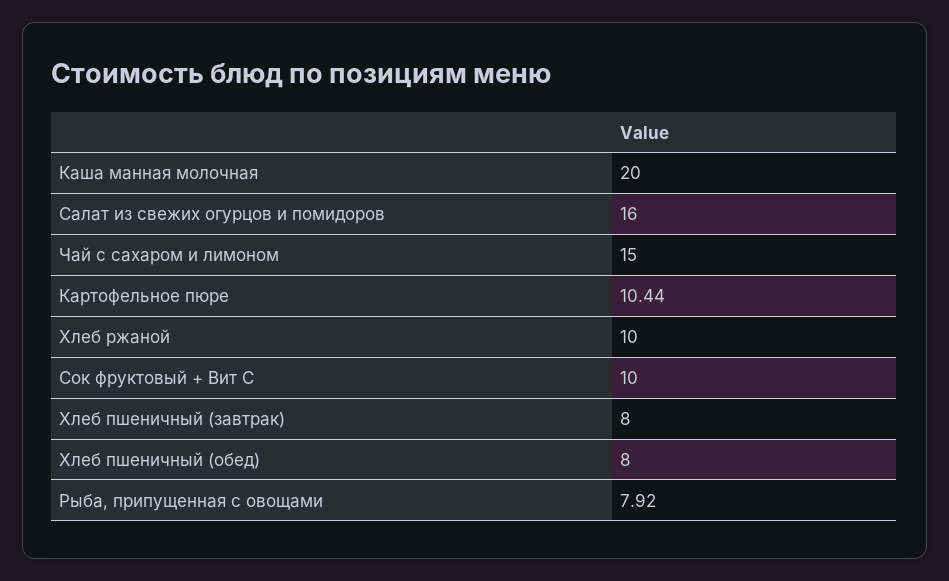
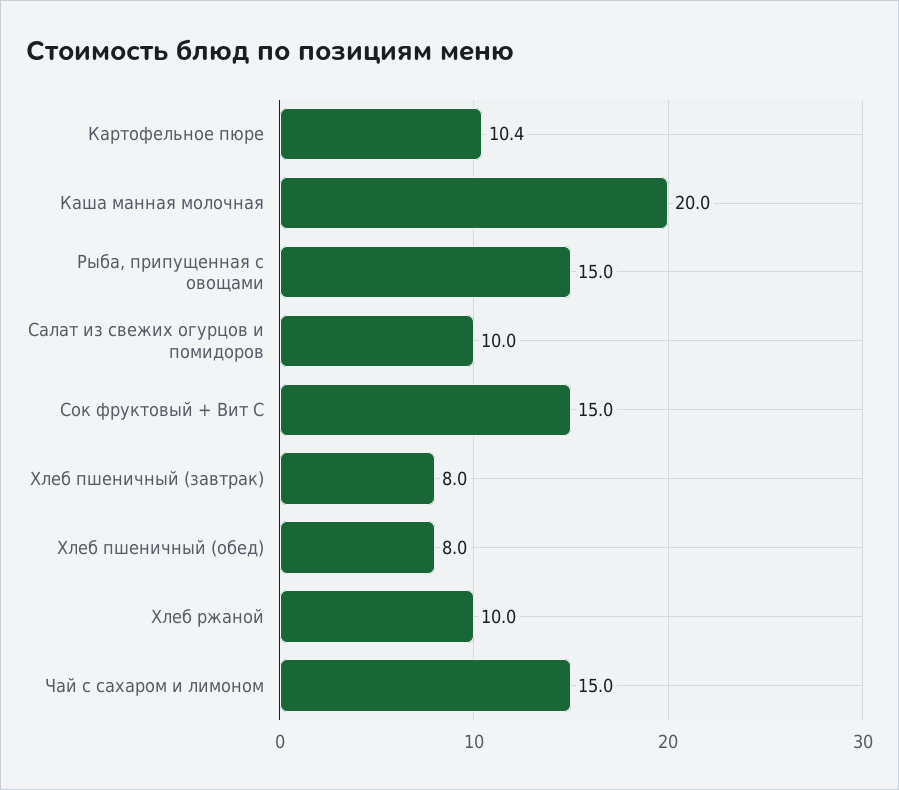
  {
    "Каша манная молочная": 20,
-   "Салат из свежих огурцов и помидоров": 16,
+   "Салат из свежих огурцов и помидоров": 10,
    "Чай с сахаром и лимоном": 15,
    "Картофельное пюре": 10.44,
    "Хлеб ржаной": 10,
-   "Сок фруктовый + Вит С": 10,
+   "Сок фруктовый + Вит С": 15,
    "Хлеб пшеничный (завтрак)": 8,
    "Хлеб пшеничный (обед)": 8,
-   "Рыба, припущенная с овощами": 7.92
+   "Рыба, припущенная с овощами": 15
  }

